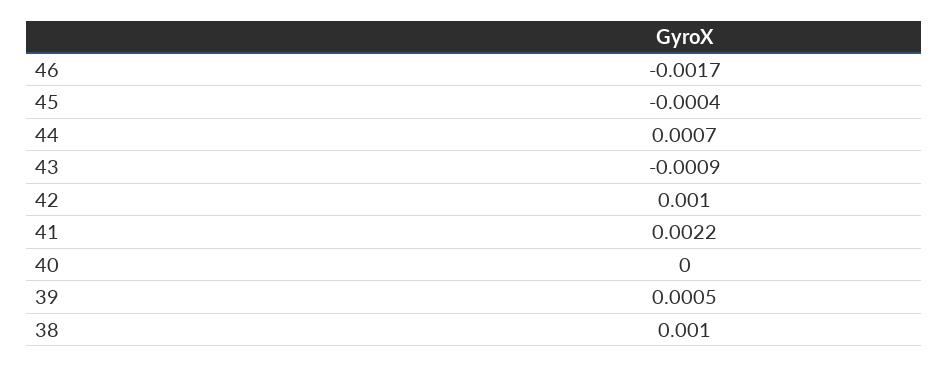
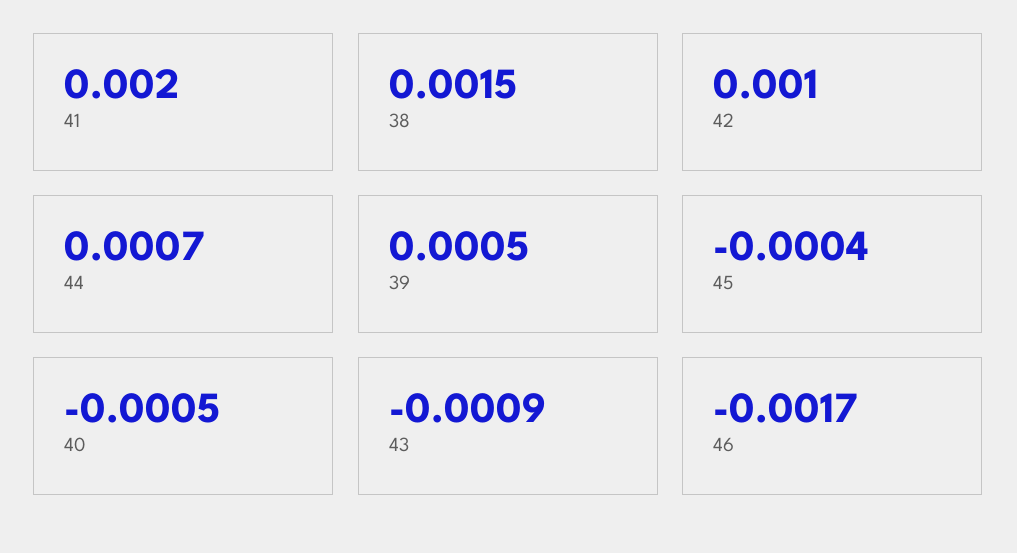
  {
    "46": -0.0017,
    "45": -0.0004,
    "44": 0.0007,
    "43": -0.0009,
    "42": 0.001,
-   "41": 0.0022,
+   "41": 0.002,
-   "40": 0,
+   "40": -0.0005,
    "39": 0.0005,
-   "38": 0.001
+   "38": 0.0015
  }

